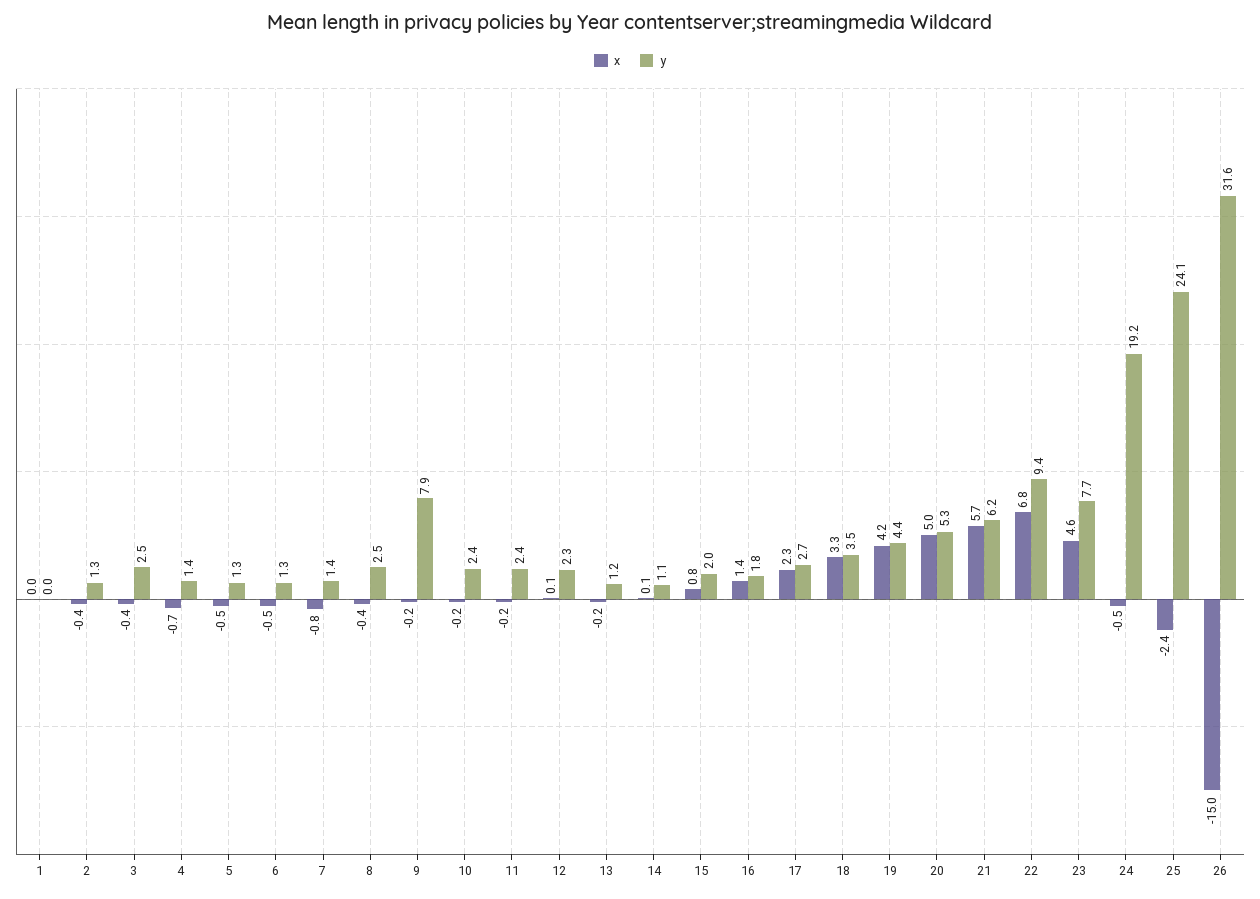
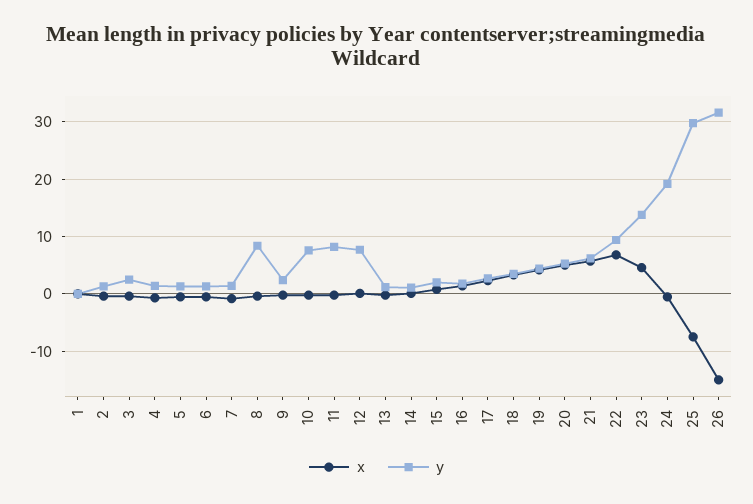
  {
    "x": {
      "1": 0,
      "2": -0.4,
      "3": -0.4,
      "4": -0.7,
      "5": -0.5,
      "6": -0.5,
      "7": -0.8,
      "8": -0.4,
      "9": -0.2,
      "10": -0.2,
      "11": -0.2,
      "12": 0.1,
      "13": -0.2,
      "14": 0.1,
      "15": 0.8,
      "16": 1.4,
      "17": 2.3,
      "18": 3.3,
      "19": 4.2,
      "20": 5,
      "21": 5.7,
      "22": 6.8,
      "23": 4.6,
      "24": -0.5,
-     "25": -2.4,
+     "25": -8,
      "26": -15
    },
    "y": {
      "1": 0,
      "2": 1.3,
      "3": 2.5,
      "4": 1.4,
      "5": 1.3,
      "6": 1.3,
      "7": 1.4,
-     "8": 2.5,
+     "8": 8,
-     "9": 7.9,
+     "9": 2,
-     "10": 2.4,
+     "10": 8,
-     "11": 2.4,
+     "11": 8,
-     "12": 2.3,
+     "12": 8,
      "13": 1.2,
      "14": 1.1,
      "15": 2,
      "16": 1.8,
      "17": 2.7,
      "18": 3.5,
      "19": 4.4,
      "20": 5.3,
      "21": 6.2,
      "22": 9.4,
-     "23": 7.7,
+     "23": 14,
      "24": 19.2,
-     "25": 24.1,
+     "25": 30,
      "26": 31.6
    }
  }

